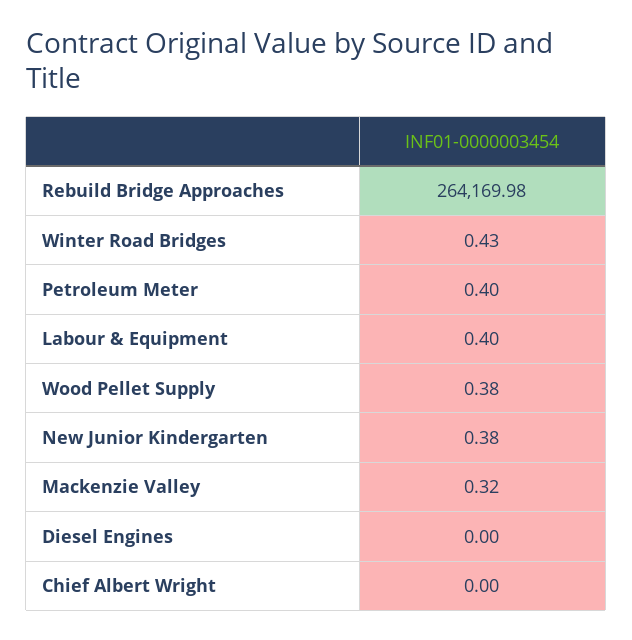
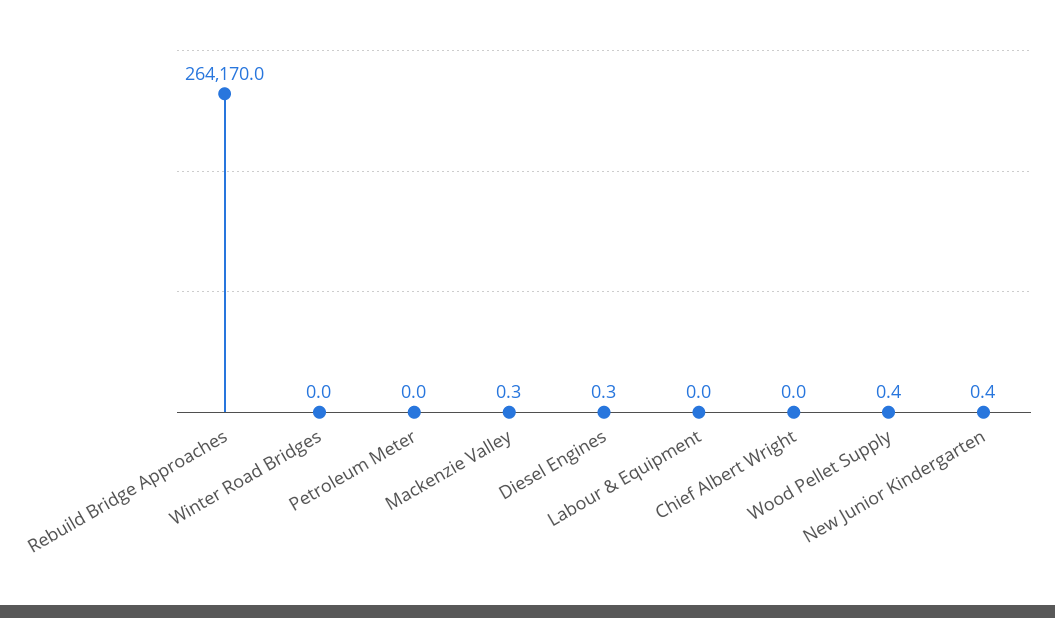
  {
    "Rebuild Bridge Approaches": 264169.98,
-   "Winter Road Bridges": 0.43,
+   "Winter Road Bridges": 0,
-   "Petroleum Meter": 0.4,
+   "Petroleum Meter": 0,
-   "Labour & Equipment": 0.4,
+   "Labour & Equipment": 0,
    "Wood Pellet Supply": 0.38,
    "New Junior Kindergarten": 0.38,
    "Mackenzie Valley": 0.32,
-   "Diesel Engines": 0,
+   "Diesel Engines": 0.3,
    "Chief Albert Wright": 0
  }

